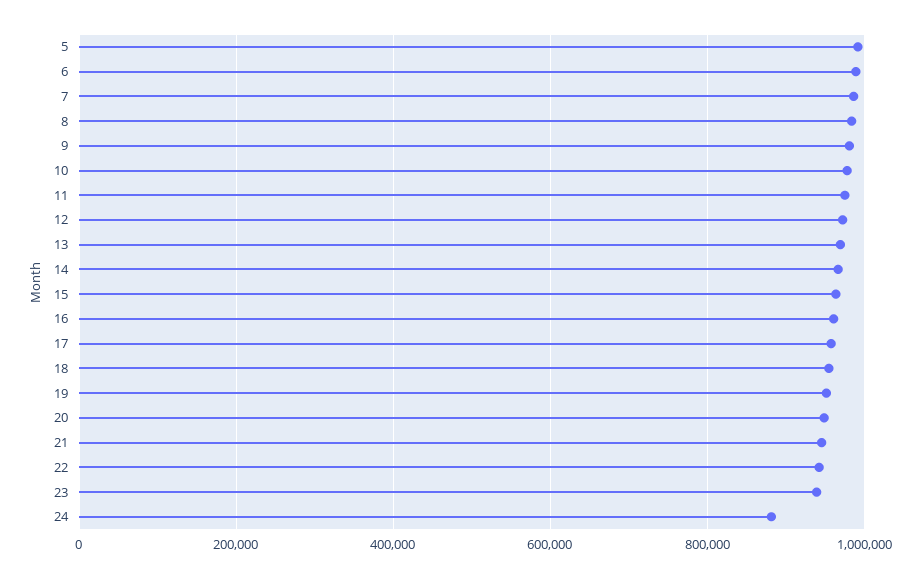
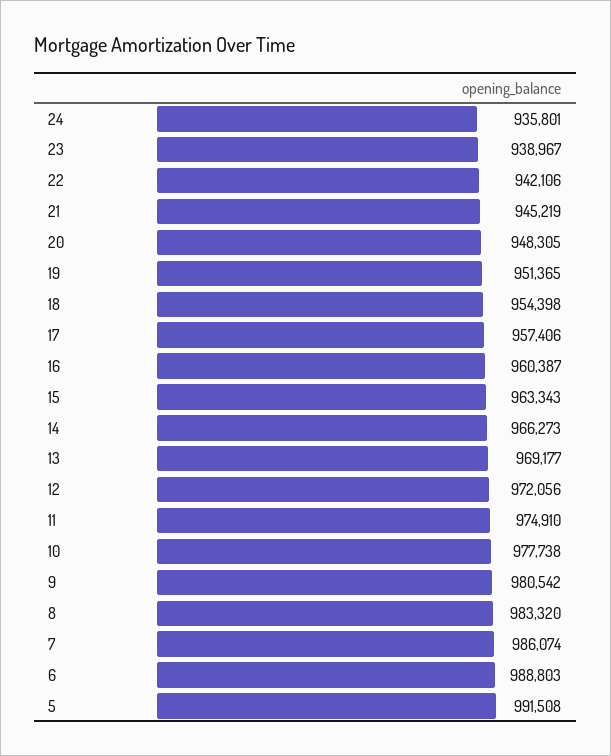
  {
    "5": 991508,
    "6": 988803,
    "7": 986074,
    "8": 983320,
    "9": 980542,
    "10": 977738,
    "11": 974910,
    "12": 972056,
    "13": 969177,
    "14": 966273,
    "15": 963343,
    "16": 960387,
    "17": 957406,
    "18": 954398,
    "19": 951365,
    "20": 948305,
    "21": 945219,
    "22": 942106,
    "23": 938967,
-   "24": 880000
+   "24": 935801
  }

